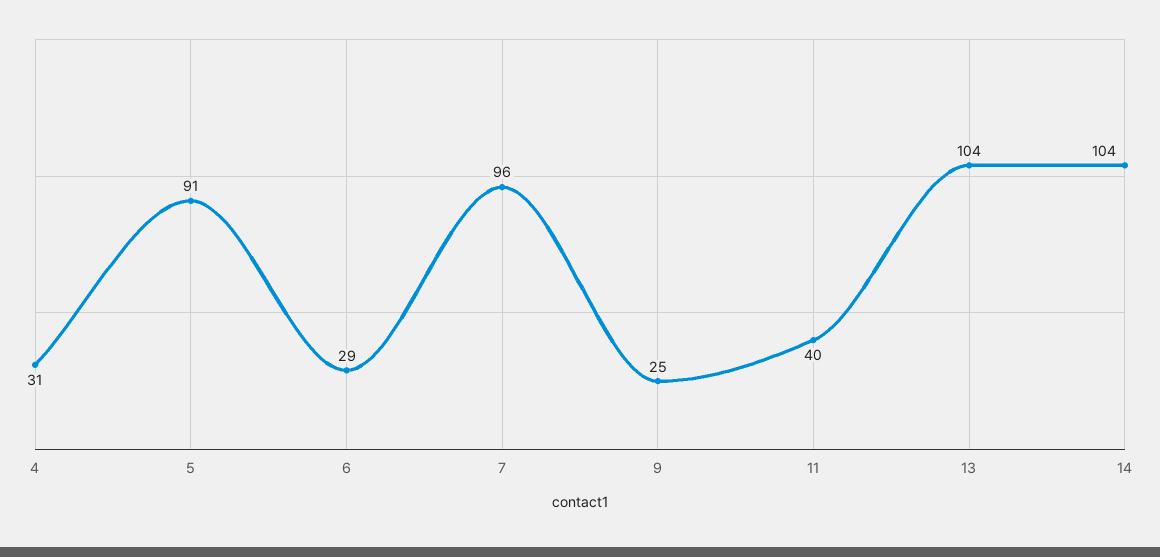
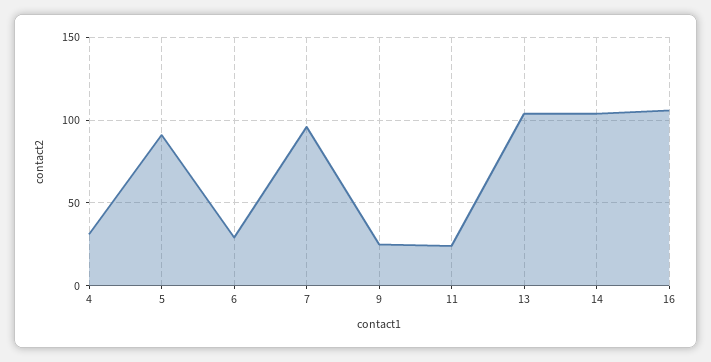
  {
    "4": 31,
    "5": 91,
    "6": 29,
    "7": 96,
    "9": 25,
-   "11": 40,
+   "11": 25,
    "13": 104,
-   "14": 104
+   "14": 104,
+   "16": 105
  }

